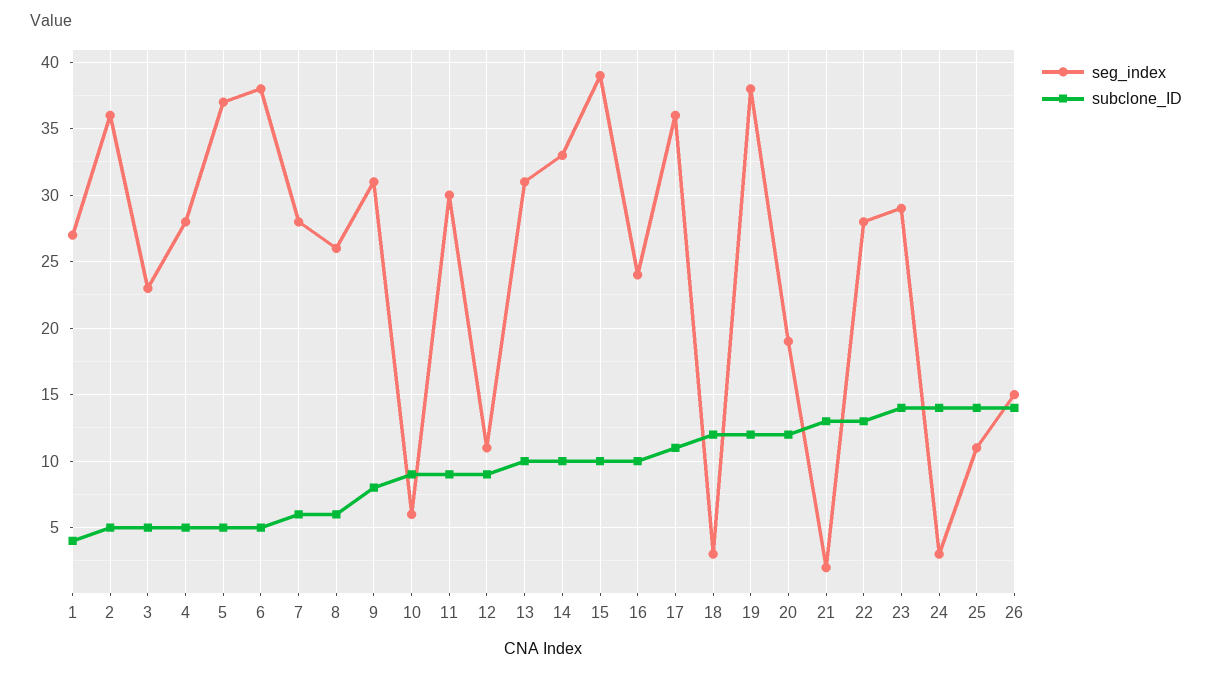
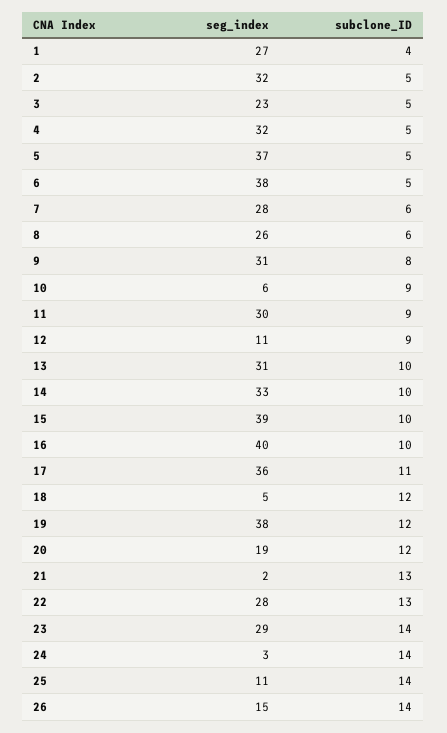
  {
    "seg_index": {
      "1": 27,
-     "2": 36,
+     "2": 32,
      "3": 23,
-     "4": 28,
+     "4": 32,
      "5": 37,
      "6": 38,
      "7": 28,
      "8": 26,
      "9": 31,
      "10": 6,
      "11": 30,
      "12": 11,
      "13": 31,
      "14": 33,
      "15": 39,
-     "16": 24,
+     "16": 40,
      "17": 36,
-     "18": 3,
+     "18": 5,
      "19": 38,
      "20": 19,
      "21": 2,
      "22": 28,
      "23": 29,
      "24": 3,
      "25": 11,
      "26": 15
    },
    "subclone_ID": {
      "1": 4,
      "2": 5,
      "3": 5,
      "4": 5,
      "5": 5,
      "6": 5,
      "7": 6,
      "8": 6,
      "9": 8,
      "10": 9,
      "11": 9,
      "12": 9,
      "13": 10,
      "14": 10,
      "15": 10,
      "16": 10,
      "17": 11,
      "18": 12,
      "19": 12,
      "20": 12,
      "21": 13,
      "22": 13,
      "23": 14,
      "24": 14,
      "25": 14,
      "26": 14
    }
  }

